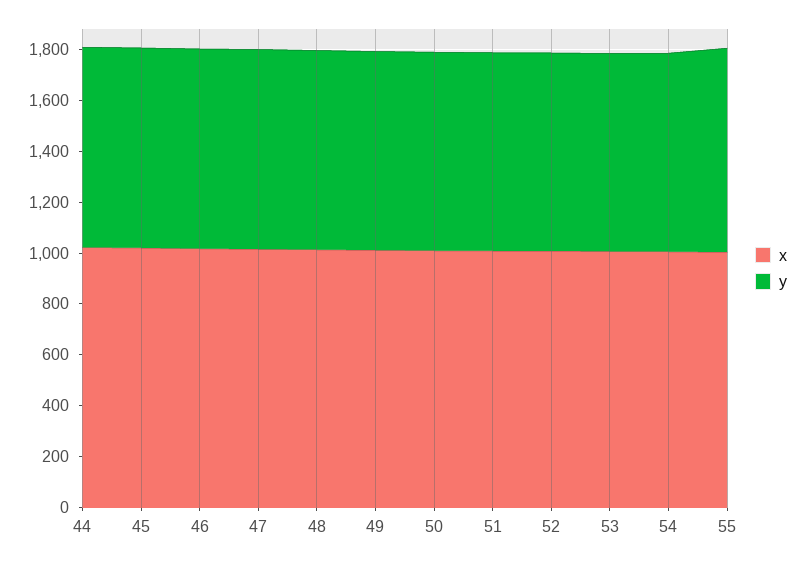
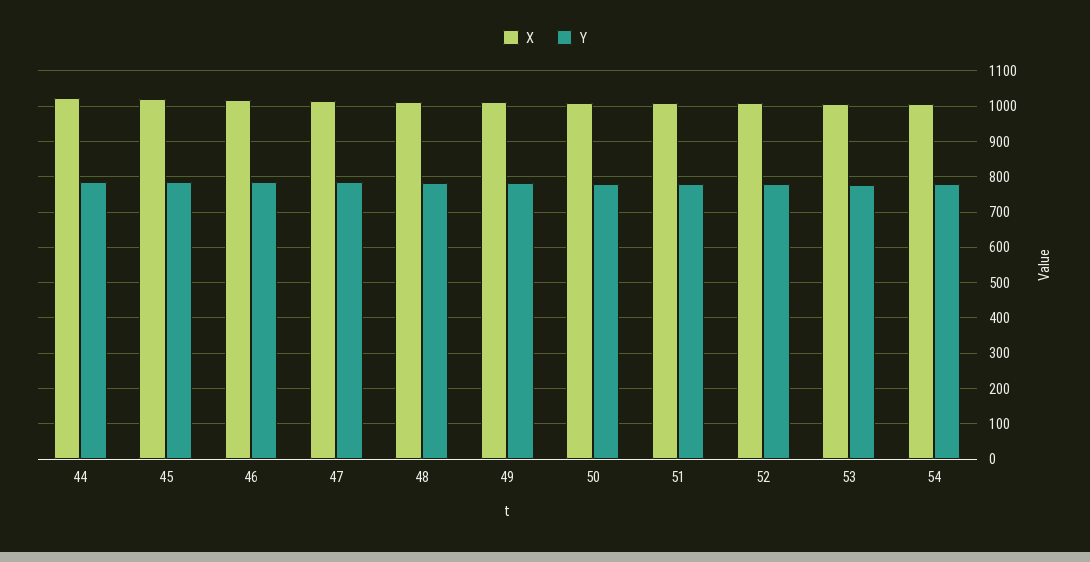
  {
    "x": {
      "44": 1020,
      "45": 1020,
      "46": 1020,
      "47": 1020,
      "48": 1020,
      "49": 1020,
      "50": 1000,
      "51": 1000,
      "52": 1000,
      "53": 1000,
-     "54": 1000,
+     "54": 1000
-     "55": 1000
    },
    "y": {
      "44": 780,
      "45": 780,
      "46": 780,
      "47": 780,
      "48": 780,
      "49": 780,
      "50": 780,
      "51": 780,
      "52": 780,
      "53": 780,
-     "54": 780,
+     "54": 780
-     "55": 800
    }
  }

